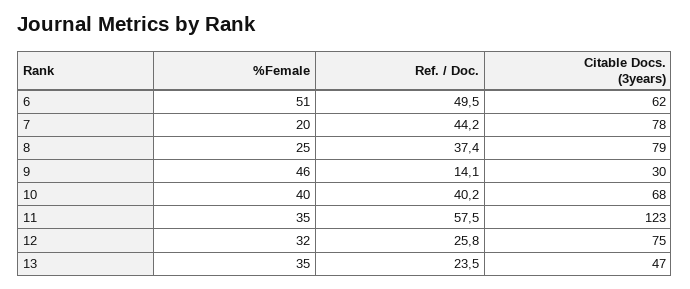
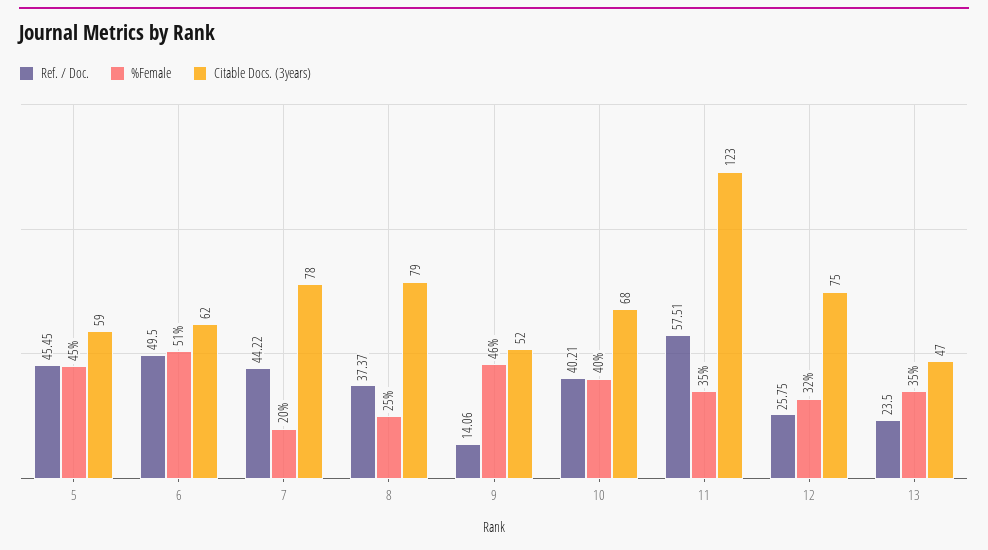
  {
    "%Female": {
      "6": 51,
      "7": 20,
      "8": 25,
      "9": 46,
      "10": 40,
      "11": 35,
      "12": 32,
-     "13": 35
+     "13": 35,
+     "5": 45
    },
    "Ref. / Doc.": {
      "6": 49.5,
      "7": 44.22,
      "8": 37.37,
      "9": 14.06,
      "10": 40.21,
      "11": 57.51,
      "12": 25.75,
-     "13": 23.5
+     "13": 23.5,
+     "5": 45.45
    },
    "Citable Docs. (3years)": {
      "6": 62,
      "7": 78,
      "8": 79,
-     "9": 30,
+     "9": 52,
      "10": 68,
      "11": 123,
      "12": 75,
-     "13": 47
+     "13": 47,
+     "5": 59
    }
  }

